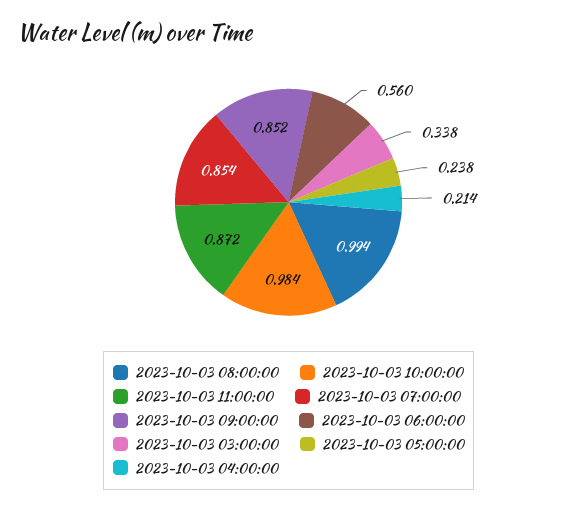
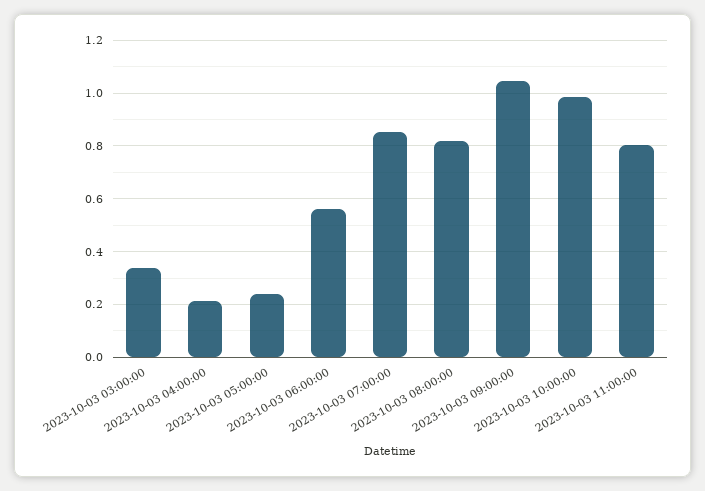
  {
-   "2023-10-03 08:00:00": 0.994,
+   "2023-10-03 08:00:00": 0.825,
    "2023-10-03 10:00:00": 0.984,
-   "2023-10-03 11:00:00": 0.872,
+   "2023-10-03 11:00:00": 0.8,
    "2023-10-03 07:00:00": 0.854,
-   "2023-10-03 09:00:00": 0.852,
+   "2023-10-03 09:00:00": 1.05,
    "2023-10-03 06:00:00": 0.56,
    "2023-10-03 03:00:00": 0.338,
    "2023-10-03 05:00:00": 0.238,
    "2023-10-03 04:00:00": 0.214
  }

